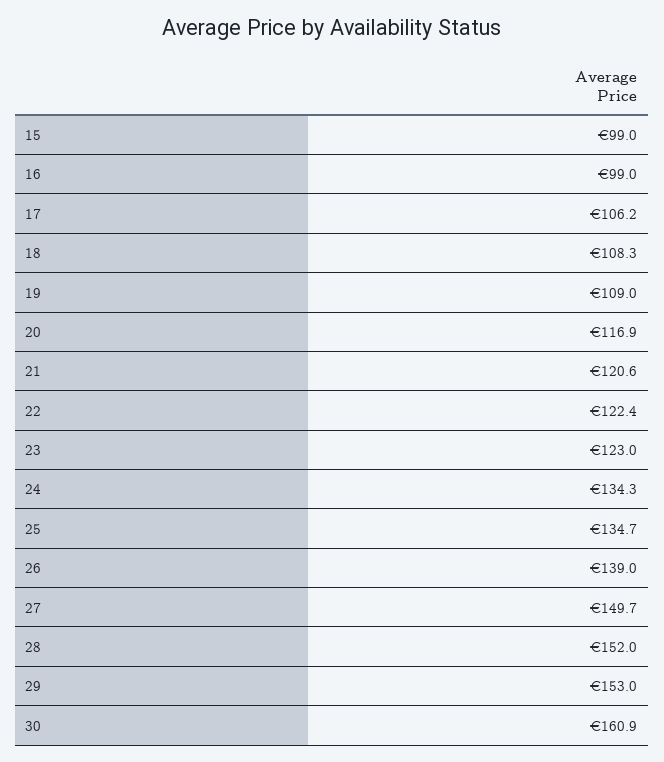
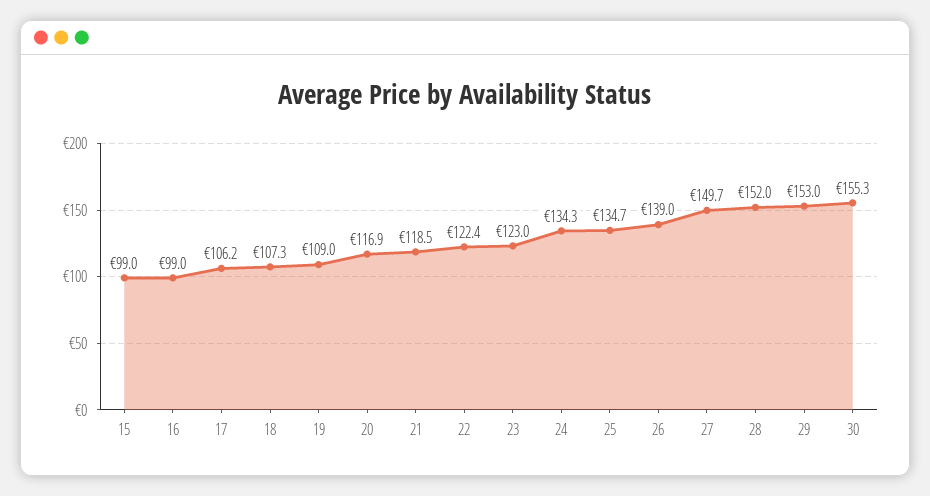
  {
    "15": 99,
    "16": 99,
    "17": 106.2,
-   "18": 108.3,
+   "18": 107.3,
    "19": 109,
    "20": 116.9,
-   "21": 120.6,
+   "21": 118.5,
    "22": 122.4,
    "23": 123,
    "24": 134.3,
    "25": 134.7,
    "26": 139,
    "27": 149.7,
    "28": 152,
    "29": 153,
-   "30": 160.9
+   "30": 155.3
  }

